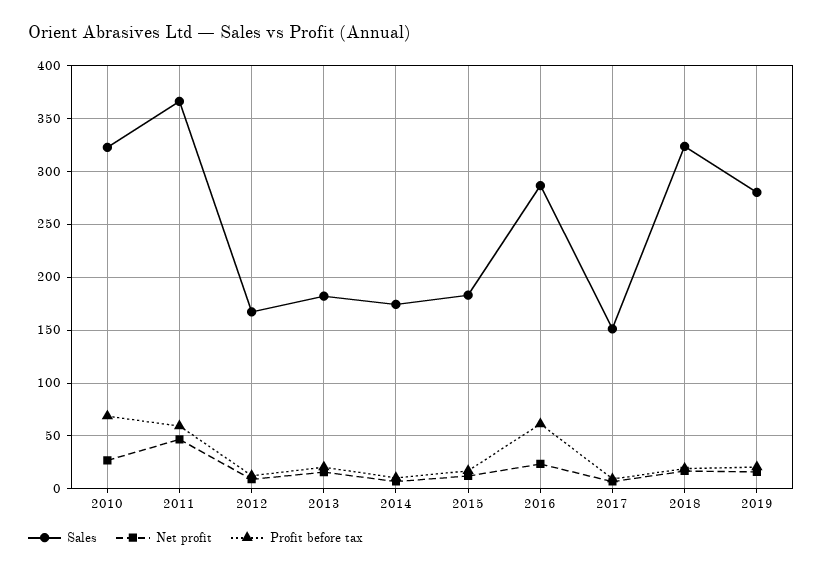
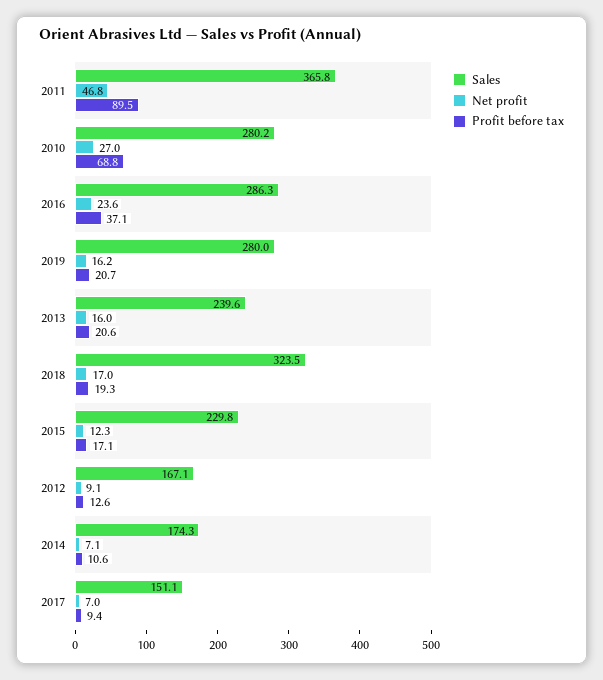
  {
    "Sales": {
-     "2010": 320,
+     "2010": 280.2,
      "2011": 365.8,
      "2012": 167.1,
-     "2013": 180,
+     "2013": 239.6,
      "2014": 174.3,
-     "2015": 180,
+     "2015": 229.8,
      "2016": 286.3,
      "2017": 151.1,
      "2018": 323.5,
      "2019": 280
    },
    "Net profit": {
      "2010": 27,
      "2011": 46.8,
      "2012": 9.1,
      "2013": 16,
      "2014": 7.1,
      "2015": 12.3,
      "2016": 23.6,
      "2017": 7,
      "2018": 17,
      "2019": 16.2
    },
    "Profit before tax": {
      "2010": 68.8,
-     "2011": 60,
+     "2011": 89.5,
      "2012": 12.6,
      "2013": 20.6,
      "2014": 10.6,
      "2015": 17.1,
-     "2016": 60,
+     "2016": 37.1,
      "2017": 9.4,
      "2018": 19.3,
      "2019": 20.7
    }
  }

